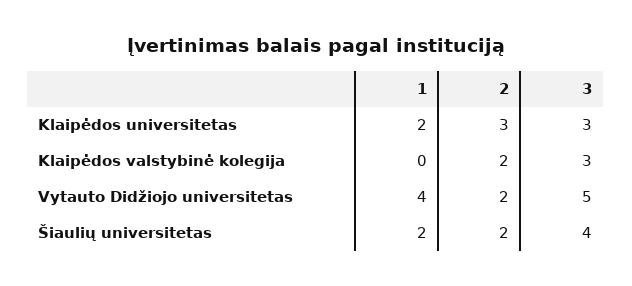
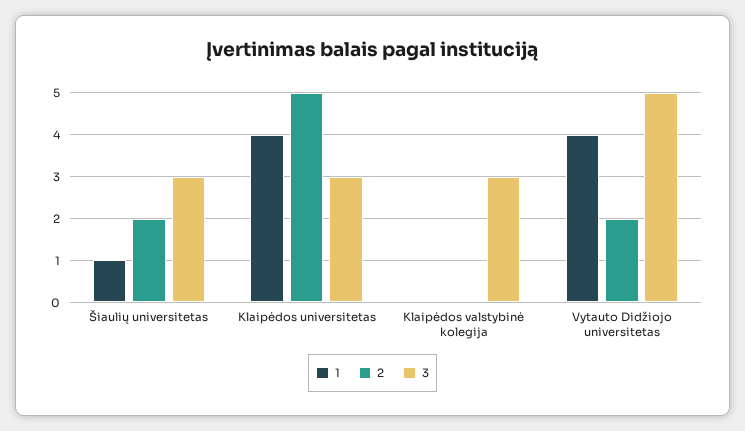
  {
    "1": {
-     "Klaipėdos universitetas": 2,
+     "Klaipėdos universitetas": 4,
      "Klaipėdos valstybinė kolegija": 0,
      "Vytauto Didžiojo universitetas": 4,
-     "Šiaulių universitetas": 2
+     "Šiaulių universitetas": 1
    },
    "2": {
-     "Klaipėdos universitetas": 3,
+     "Klaipėdos universitetas": 5,
-     "Klaipėdos valstybinė kolegija": 2,
+     "Klaipėdos valstybinė kolegija": 0,
      "Vytauto Didžiojo universitetas": 2,
      "Šiaulių universitetas": 2
    },
    "3": {
      "Klaipėdos universitetas": 3,
      "Klaipėdos valstybinė kolegija": 3,
      "Vytauto Didžiojo universitetas": 5,
-     "Šiaulių universitetas": 4
+     "Šiaulių universitetas": 3
    }
  }

